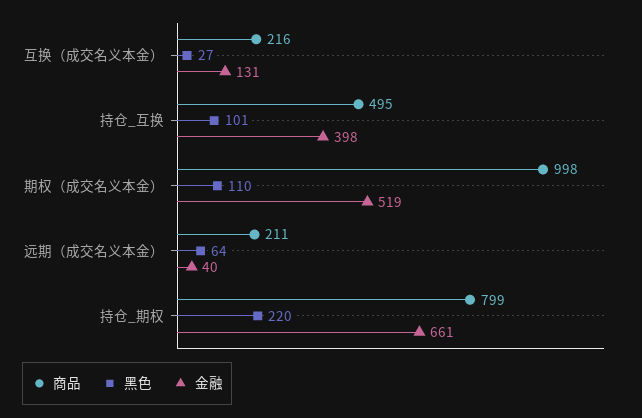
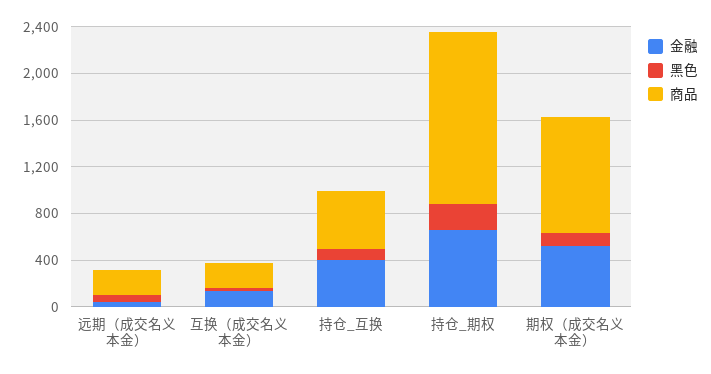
  {
    "商品": {
      "互换（成交名义本金）": 216,
      "持仓_互换": 495,
      "期权（成交名义本金）": 998,
      "远期（成交名义本金）": 211,
-     "持仓_期权": 799
+     "持仓_期权": 1500
    },
    "黑色": {
      "互换（成交名义本金）": 27,
      "持仓_互换": 101,
      "期权（成交名义本金）": 110,
      "远期（成交名义本金）": 64,
      "持仓_期权": 220
    },
    "金融": {
      "互换（成交名义本金）": 131,
      "持仓_互换": 398,
      "期权（成交名义本金）": 519,
      "远期（成交名义本金）": 40,
      "持仓_期权": 661
    }
  }

